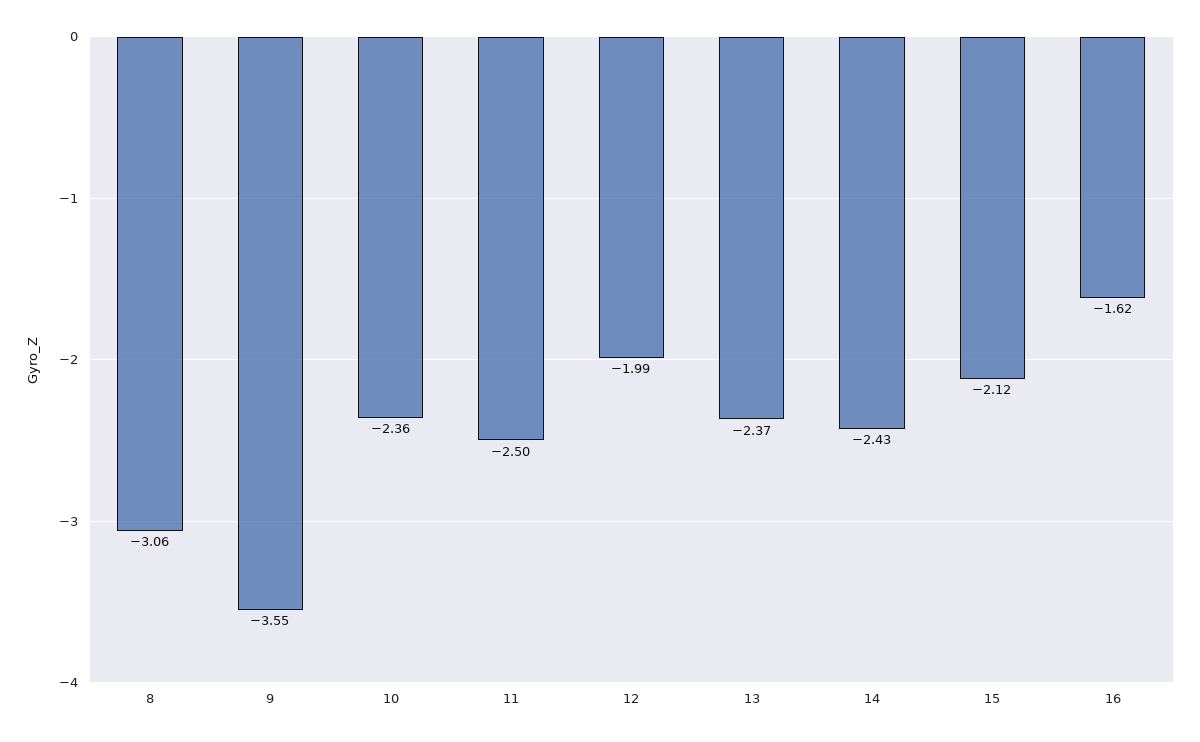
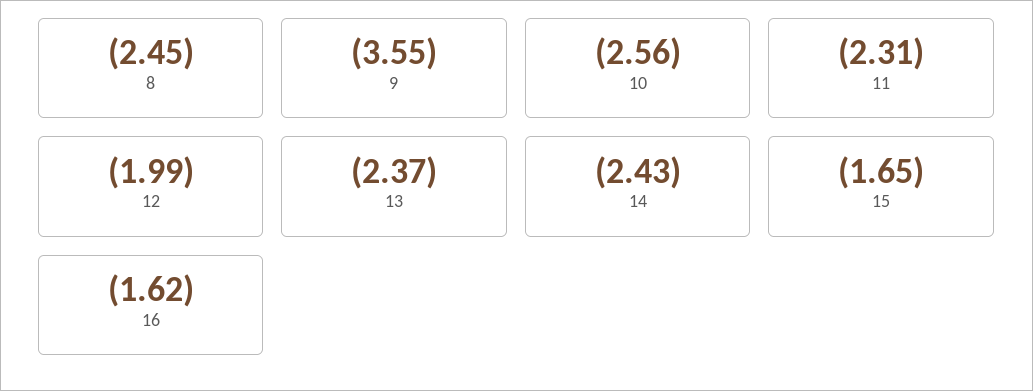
  {
-   "8": -3.06,
+   "8": -2.45,
    "9": -3.55,
-   "10": -2.36,
+   "10": -2.56,
-   "11": -2.5,
+   "11": -2.31,
    "12": -1.99,
    "13": -2.37,
    "14": -2.43,
-   "15": -2.12,
+   "15": -1.65,
    "16": -1.62
  }

